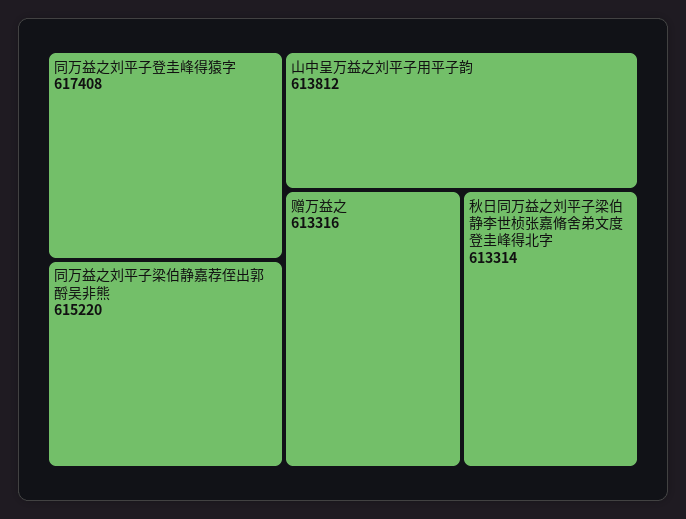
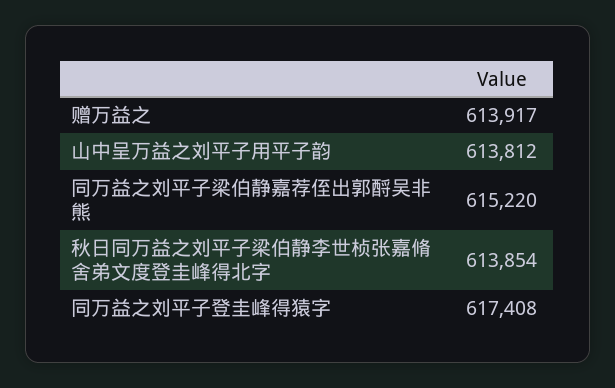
  {
    "同万益之刘平子登圭峰得猿字": 617408,
    "同万益之刘平子梁伯静嘉荐侄出郭酹吴非熊": 615220,
    "山中呈万益之刘平子用平子韵": 613812,
-   "赠万益之": 613316,
+   "赠万益之": 613917,
-   "秋日同万益之刘平子梁伯静李世桢张嘉脩舍弟文度登圭峰得北字": 613314
+   "秋日同万益之刘平子梁伯静李世桢张嘉脩舍弟文度登圭峰得北字": 613854
  }

